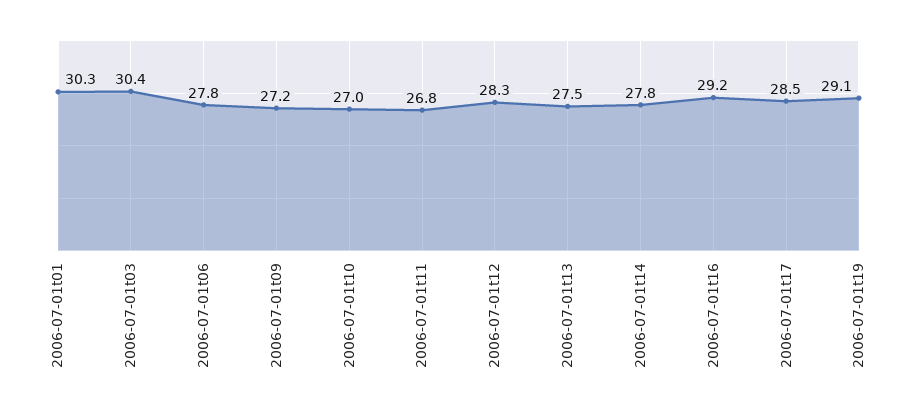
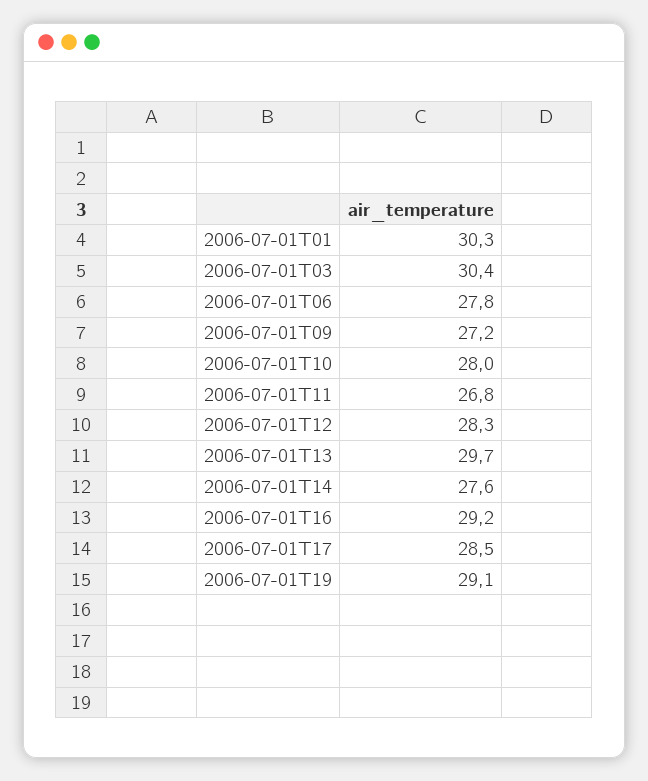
  {
    "2006-07-01t01": 30.3,
    "2006-07-01t03": 30.4,
    "2006-07-01t06": 27.8,
    "2006-07-01t09": 27.2,
-   "2006-07-01t10": 27,
+   "2006-07-01t10": 28,
    "2006-07-01t11": 26.8,
    "2006-07-01t12": 28.3,
-   "2006-07-01t13": 27.5,
+   "2006-07-01t13": 29.7,
-   "2006-07-01t14": 27.8,
+   "2006-07-01t14": 27.6,
    "2006-07-01t16": 29.2,
    "2006-07-01t17": 28.5,
    "2006-07-01t19": 29.1
  }

